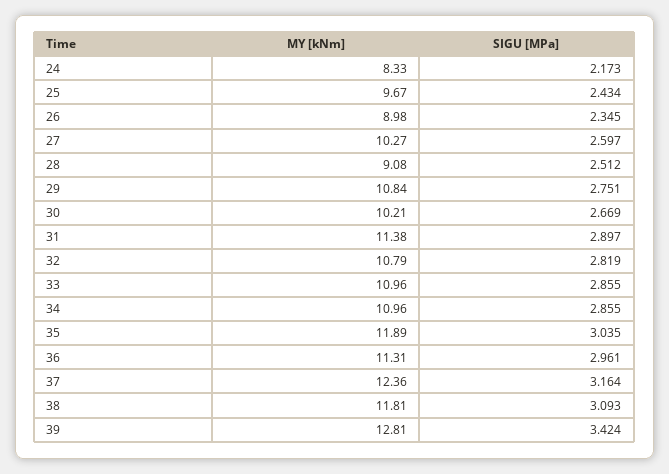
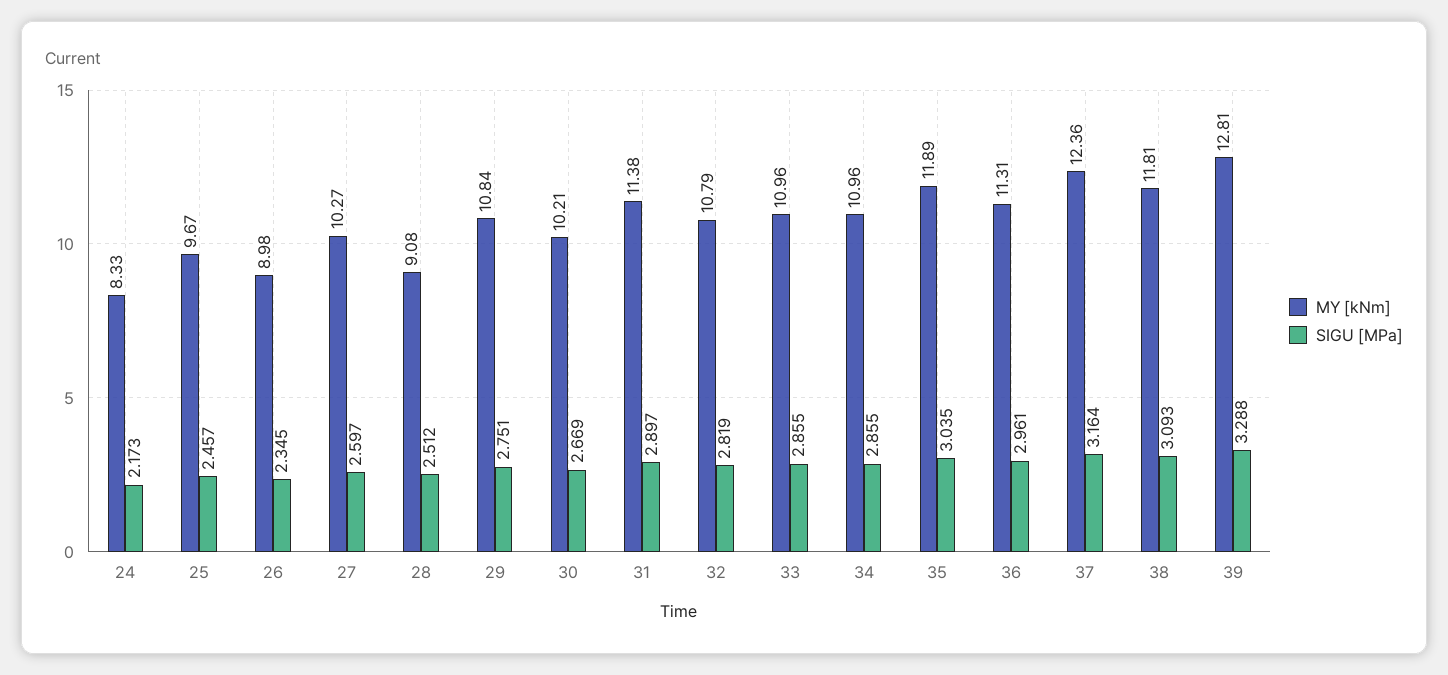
  {
    "MY [kNm]": {
      "24": 8.33,
      "25": 9.67,
      "26": 8.98,
      "27": 10.27,
      "28": 9.08,
      "29": 10.84,
      "30": 10.21,
      "31": 11.38,
      "32": 10.79,
      "33": 10.96,
      "34": 10.96,
      "35": 11.89,
      "36": 11.31,
      "37": 12.36,
      "38": 11.81,
      "39": 12.81
    },
    "SIGU [MPa]": {
      "24": 2.173,
-     "25": 2.434,
+     "25": 2.457,
      "26": 2.345,
      "27": 2.597,
      "28": 2.512,
      "29": 2.751,
      "30": 2.669,
      "31": 2.897,
      "32": 2.819,
      "33": 2.855,
      "34": 2.855,
      "35": 3.035,
      "36": 2.961,
      "37": 3.164,
      "38": 3.093,
-     "39": 3.424
+     "39": 3.288
    }
  }

